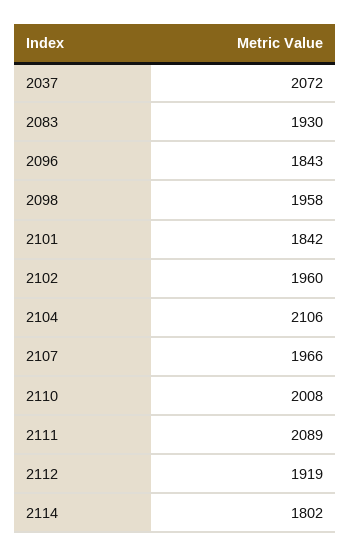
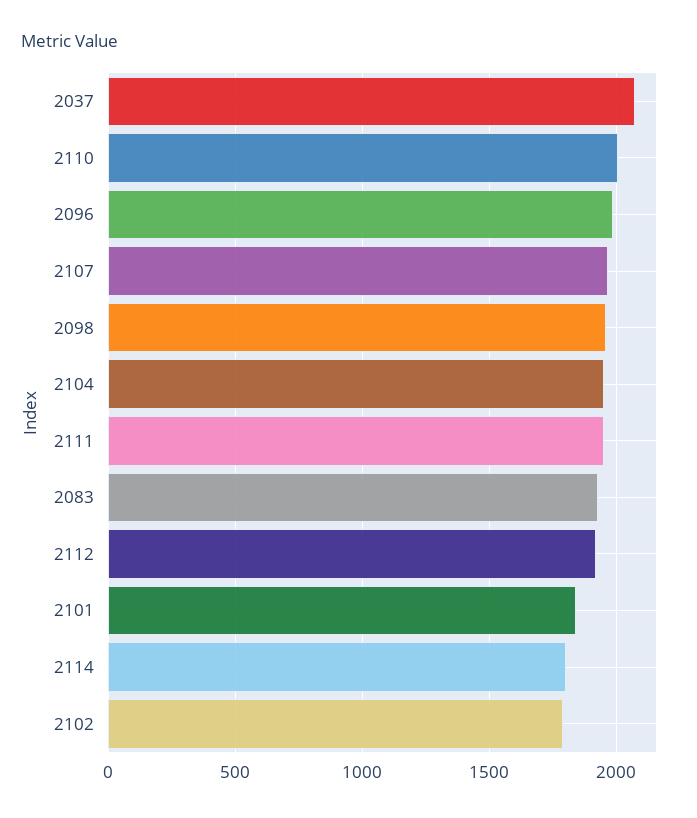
  {
    "2037": 2072,
    "2083": 1930,
-   "2096": 1843,
+   "2096": 2000,
    "2098": 1958,
    "2101": 1842,
-   "2102": 1960,
+   "2102": 1800,
-   "2104": 2106,
+   "2104": 1950,
    "2107": 1966,
    "2110": 2008,
-   "2111": 2089,
+   "2111": 1950,
    "2112": 1919,
    "2114": 1802
  }

